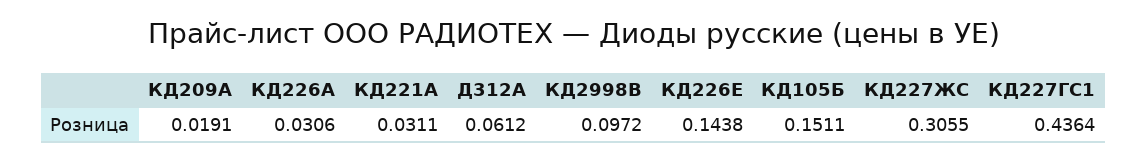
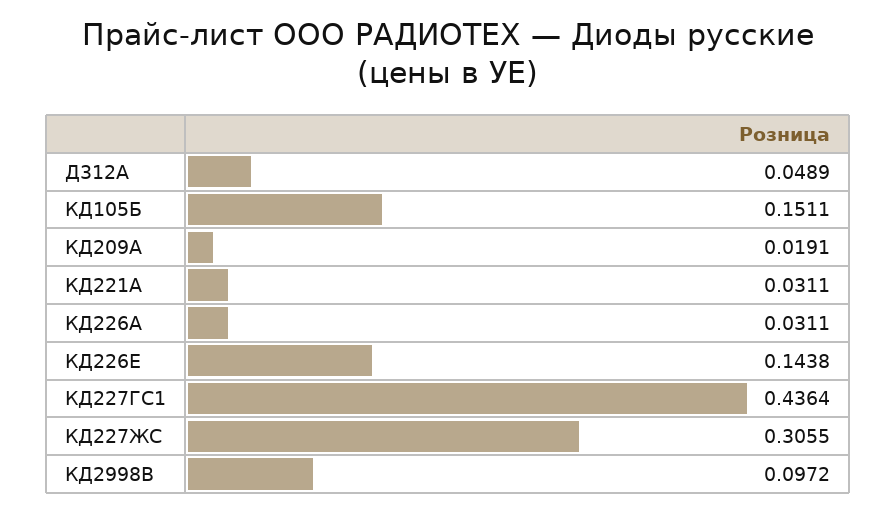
  {
    "КД209А": 0.0191,
-   "КД226А": 0.0306,
+   "КД226А": 0.0311,
    "КД221А": 0.0311,
-   "Д312А": 0.0612,
+   "Д312А": 0.0489,
    "КД2998В": 0.0972,
    "КД226Е": 0.1438,
    "КД105Б": 0.1511,
    "КД227ЖС": 0.3055,
    "КД227ГС1": 0.4364
  }

